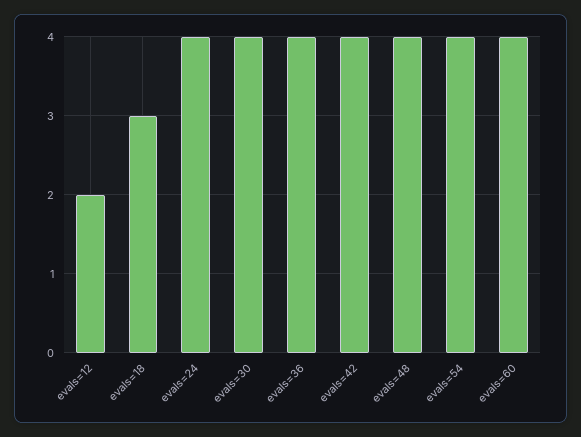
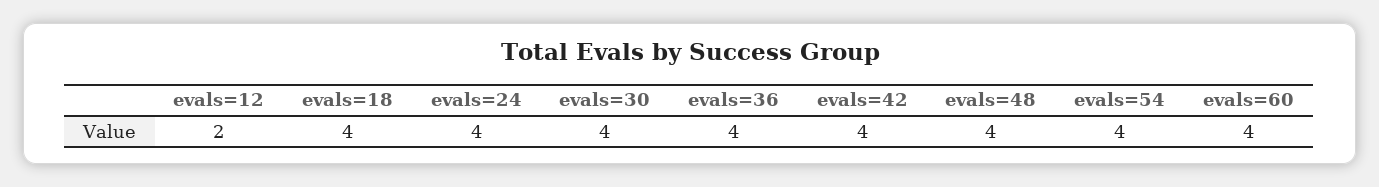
  {
    "evals=12": 2,
-   "evals=18": 3,
+   "evals=18": 4,
    "evals=24": 4,
    "evals=30": 4,
    "evals=36": 4,
    "evals=42": 4,
    "evals=48": 4,
    "evals=54": 4,
    "evals=60": 4
  }

